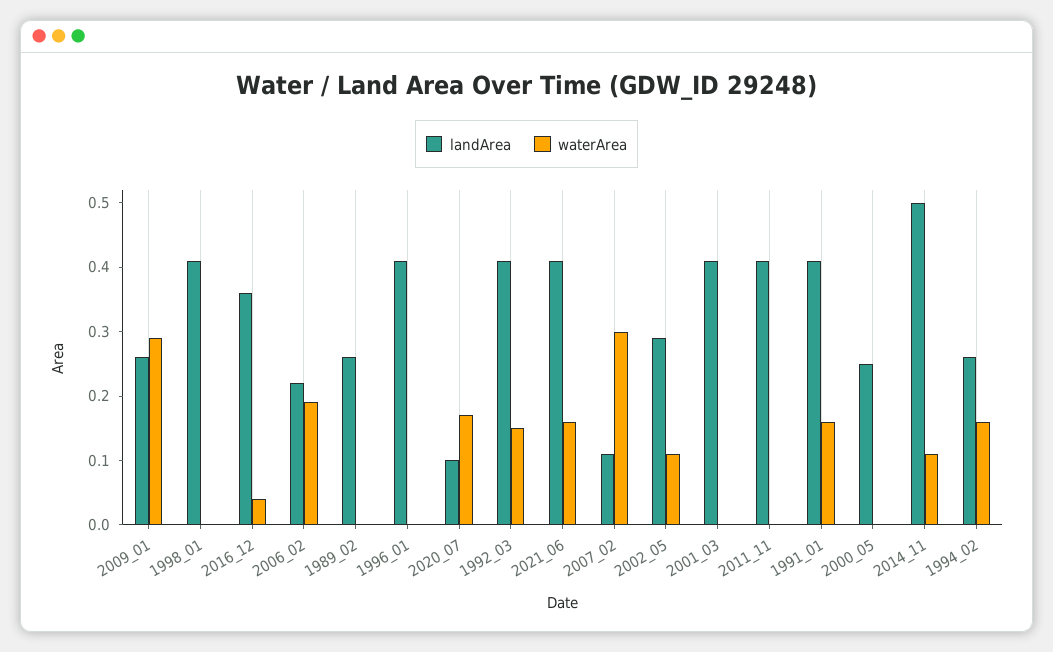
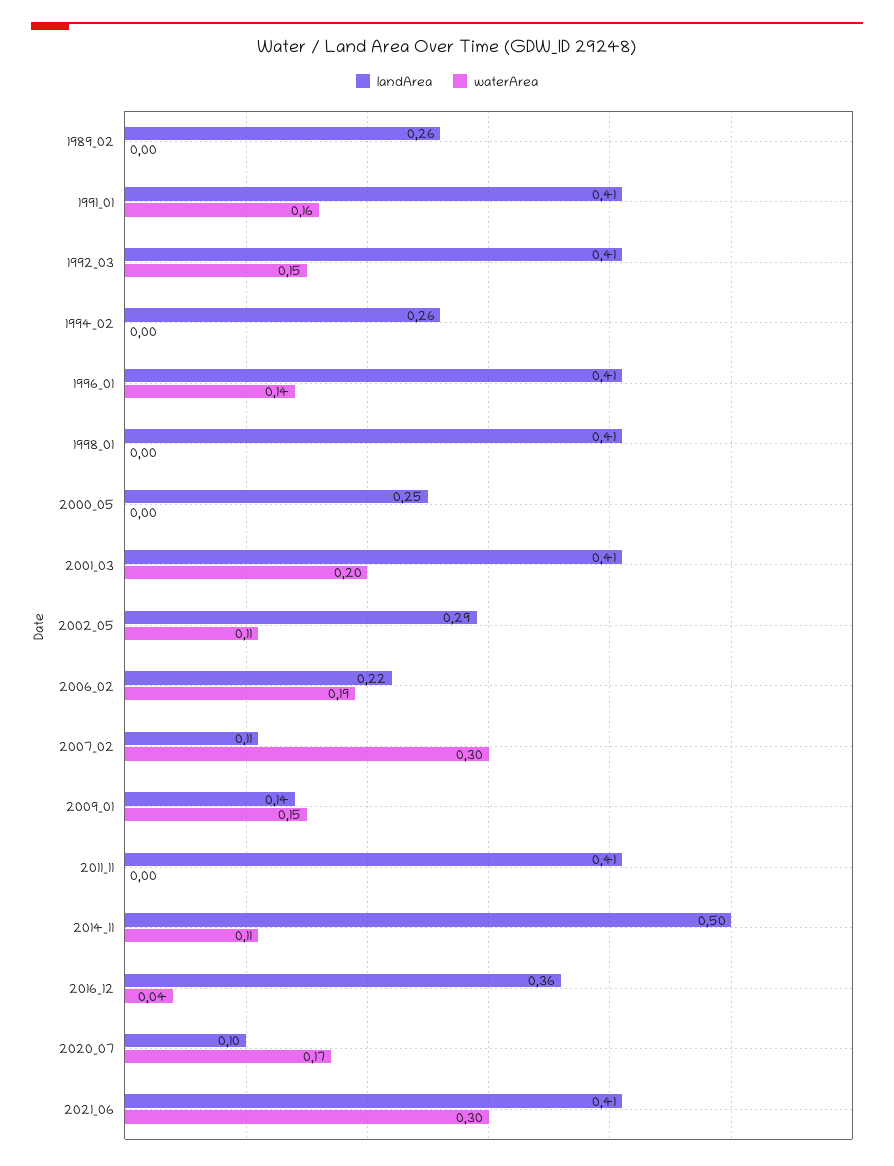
  {
    "landArea": {
-     "2009_01": 0.25,
+     "2009_01": 0.14,
      "1998_01": 0.41,
      "2016_12": 0.36,
      "2006_02": 0.22,
      "1989_02": 0.26,
      "1996_01": 0.41,
      "2020_07": 0.1,
      "1992_03": 0.41,
      "2021_06": 0.41,
      "2007_02": 0.11,
      "2002_05": 0.29,
      "2001_03": 0.41,
      "2011_11": 0.41,
      "1991_01": 0.41,
      "2000_05": 0.25,
      "2014_11": 0.5,
      "1994_02": 0.26
    },
    "waterArea": {
-     "2009_01": 0.3,
+     "2009_01": 0.15,
      "1998_01": 0,
      "2016_12": 0.04,
      "2006_02": 0.19,
      "1989_02": 0,
-     "1996_01": 0,
+     "1996_01": 0.14,
      "2020_07": 0.17,
      "1992_03": 0.15,
-     "2021_06": 0.15,
+     "2021_06": 0.3,
      "2007_02": 0.3,
      "2002_05": 0.11,
-     "2001_03": 0,
+     "2001_03": 0.2,
      "2011_11": 0,
      "1991_01": 0.16,
      "2000_05": 0,
      "2014_11": 0.11,
-     "1994_02": 0.15
+     "1994_02": 0
    }
  }

